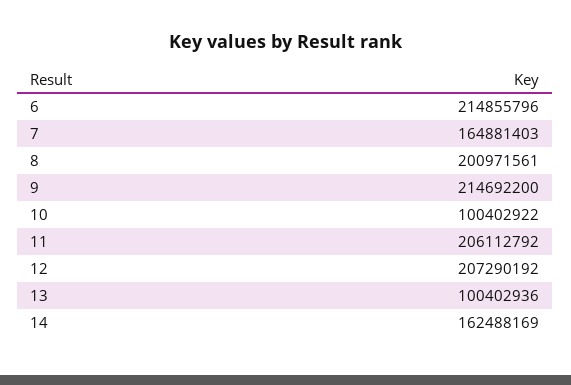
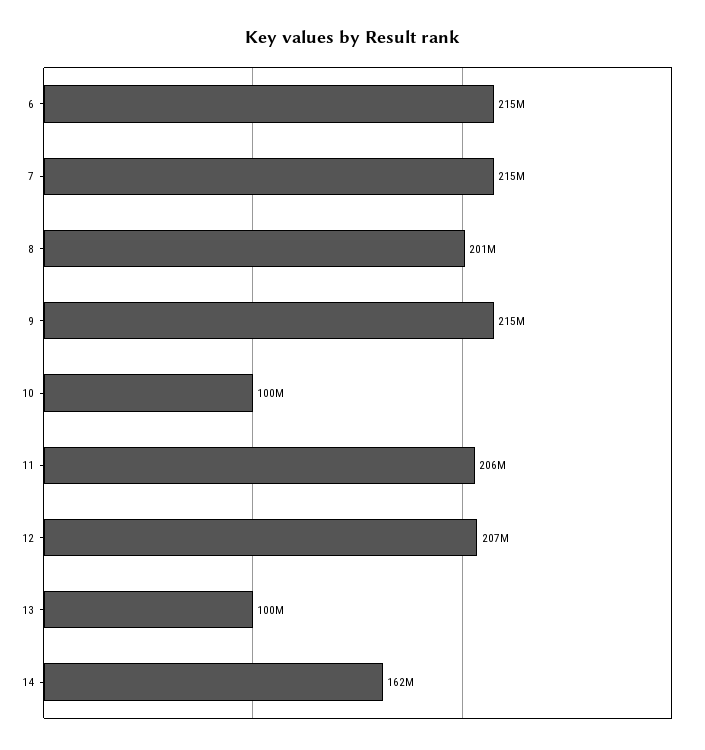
  {
    "6": 214855796,
-   "7": 164881403,
+   "7": 215000000,
    "8": 200971561,
    "9": 214692200,
    "10": 100402922,
    "11": 206112792,
    "12": 207290192,
    "13": 100402936,
    "14": 162488169
  }

